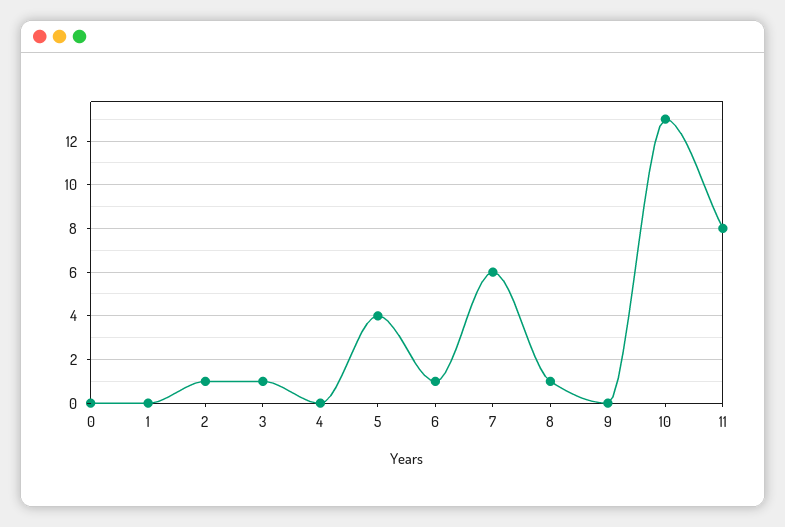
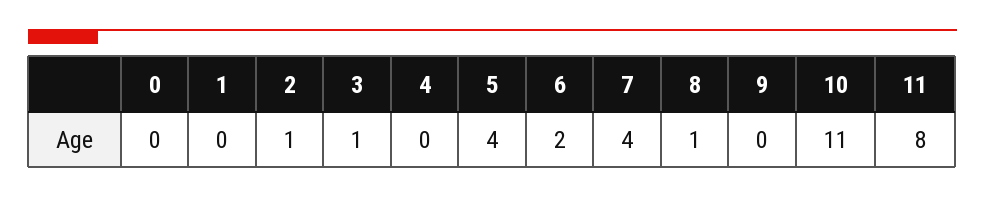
  {
    "0": 0,
    "1": 0,
    "2": 1,
    "3": 1,
    "4": 0,
    "5": 4,
-   "6": 1,
+   "6": 2,
-   "7": 6,
+   "7": 4,
    "8": 1,
    "9": 0,
-   "10": 13,
+   "10": 11,
    "11": 8
  }

